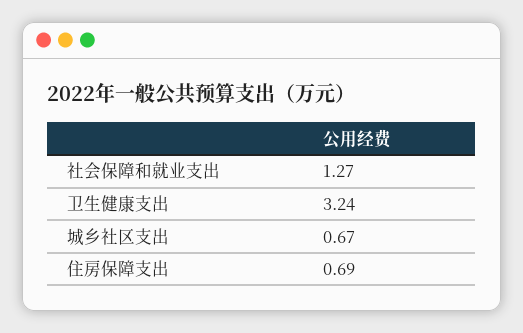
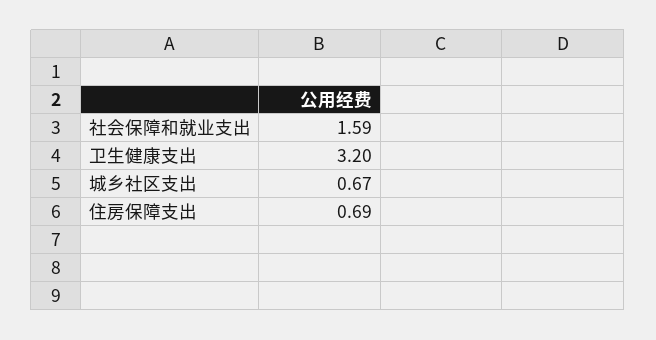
  {
-   "社会保障和就业支出": 1.27,
+   "社会保障和就业支出": 1.59,
-   "卫生健康支出": 3.24,
+   "卫生健康支出": 3.2,
    "城乡社区支出": 0.67,
    "住房保障支出": 0.69
  }

